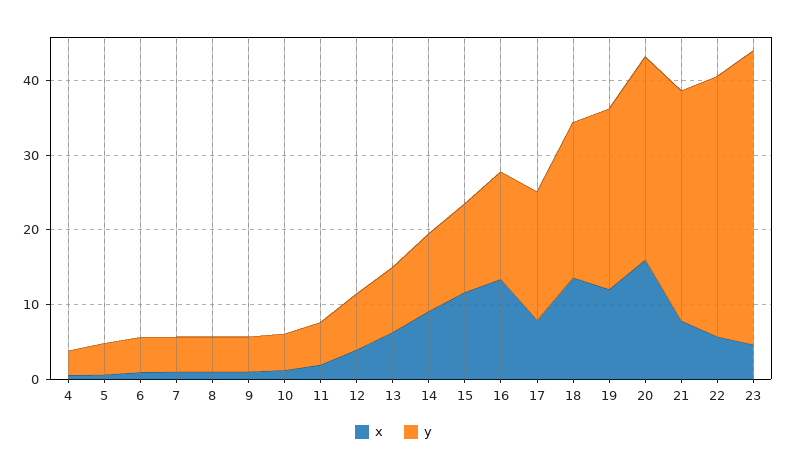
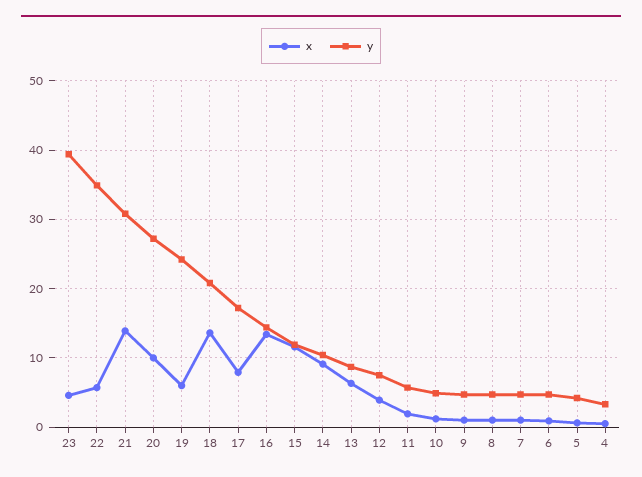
  {
    "x": {
      "4": 1,
      "5": 1,
      "6": 1,
      "7": 1,
      "8": 1,
      "9": 1,
      "10": 1,
      "11": 2,
      "12": 4,
      "13": 6,
      "14": 9,
      "15": 12,
      "16": 13,
      "17": 8,
      "18": 14,
-     "19": 12,
+     "19": 6,
-     "20": 16,
+     "20": 10,
-     "21": 8,
+     "21": 14,
      "22": 6,
      "23": 5
    },
    "y": {
      "4": 3,
      "5": 4,
      "6": 5,
      "7": 5,
      "8": 5,
      "9": 5,
      "10": 5,
      "11": 6,
      "12": 8,
      "13": 9,
      "14": 10,
      "15": 12,
      "16": 14,
      "17": 17,
      "18": 21,
      "19": 24,
      "20": 27,
      "21": 31,
      "22": 35,
      "23": 39
    }
  }

